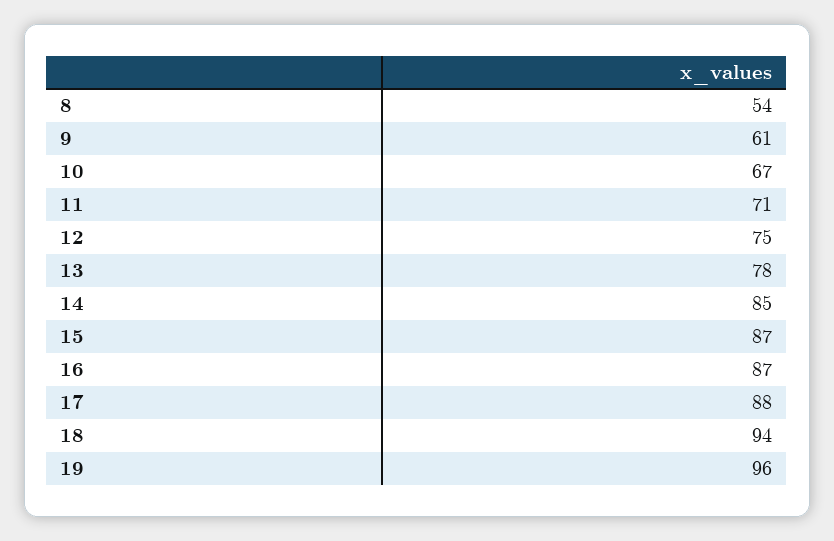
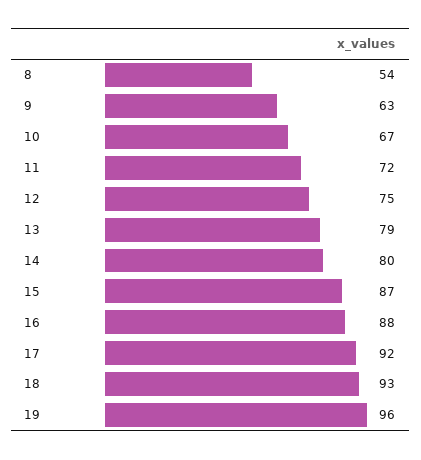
  {
    "8": 54,
-   "9": 61,
+   "9": 63,
    "10": 67,
-   "11": 71,
+   "11": 72,
    "12": 75,
-   "13": 78,
+   "13": 79,
-   "14": 85,
+   "14": 80,
    "15": 87,
-   "16": 87,
+   "16": 88,
-   "17": 88,
+   "17": 92,
-   "18": 94,
+   "18": 93,
    "19": 96
  }

